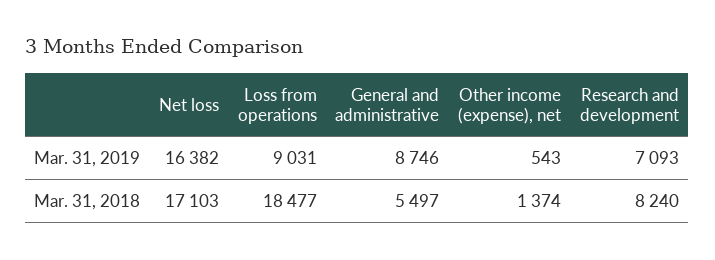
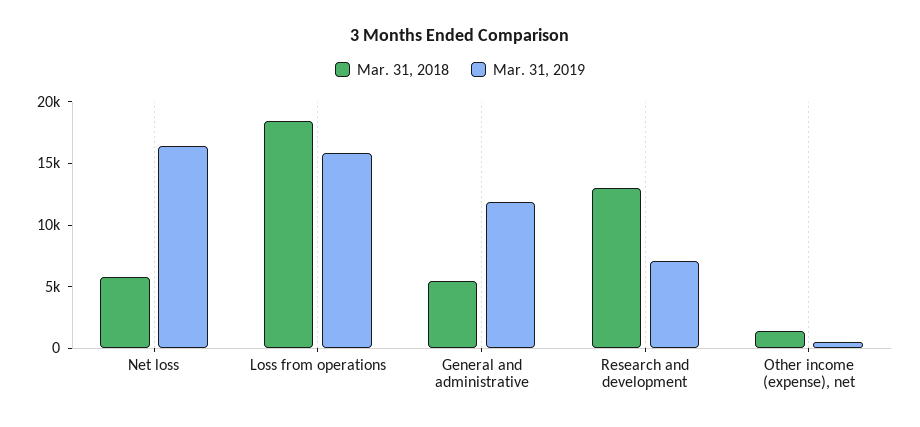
  {
    "Mar. 31, 2019": {
      "Net loss": 16382,
-     "Loss from operations": 9031,
+     "Loss from operations": 16000,
-     "General and administrative": 8746,
+     "General and administrative": 12000,
      "Other income (expense), net": 543,
      "Research and development": 7093
    },
    "Mar. 31, 2018": {
-     "Net loss": 17103,
+     "Net loss": 6000,
      "Loss from operations": 18477,
      "General and administrative": 5497,
      "Other income (expense), net": 1374,
-     "Research and development": 8240
+     "Research and development": 13000
    }
  }

